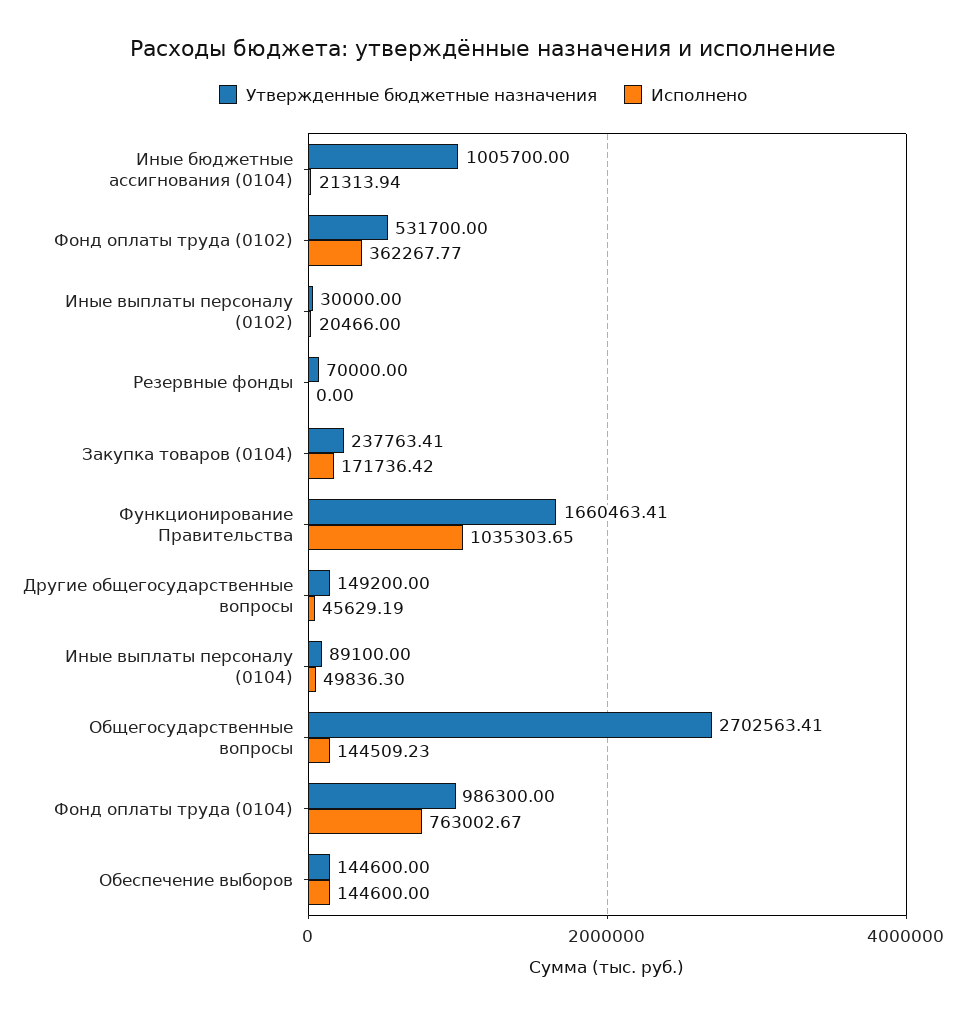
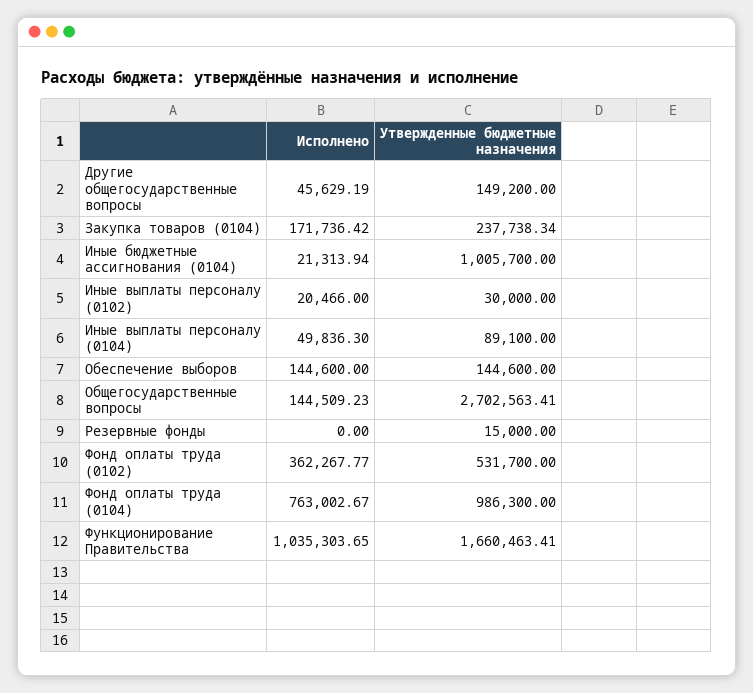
  {
    "Утвержденные бюджетные назначения": {
      "Иные бюджетные ассигнования (0104)": 1005700,
      "Фонд оплаты труда (0102)": 531700,
      "Иные выплаты персоналу (0102)": 30000,
-     "Резервные фонды": 70000,
+     "Резервные фонды": 15000,
-     "Закупка товаров (0104)": 237763.41,
+     "Закупка товаров (0104)": 237738.34,
      "Функционирование Правительства": 1660463.41,
      "Другие общегосударственные вопросы": 149200,
      "Иные выплаты персоналу (0104)": 89100,
      "Общегосударственные вопросы": 2702563.41,
      "Фонд оплаты труда (0104)": 986300,
      "Обеспечение выборов": 144600
    },
    "Исполнено": {
      "Иные бюджетные ассигнования (0104)": 21313.94,
      "Фонд оплаты труда (0102)": 362267.77,
      "Иные выплаты персоналу (0102)": 20466,
      "Резервные фонды": 0,
      "Закупка товаров (0104)": 171736.42,
      "Функционирование Правительства": 1035303.65,
      "Другие общегосударственные вопросы": 45629.19,
      "Иные выплаты персоналу (0104)": 49836.3,
      "Общегосударственные вопросы": 144509.23,
      "Фонд оплаты труда (0104)": 763002.67,
      "Обеспечение выборов": 144600
    }
  }

